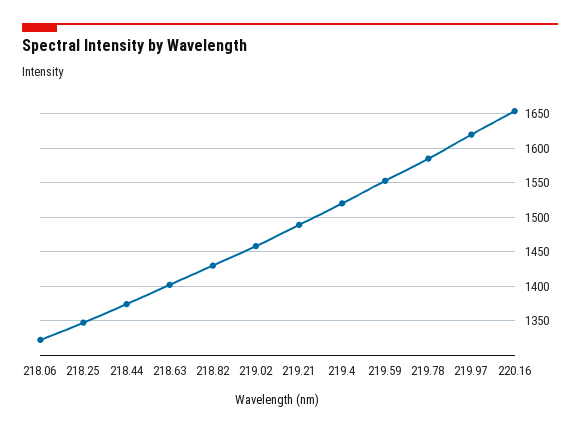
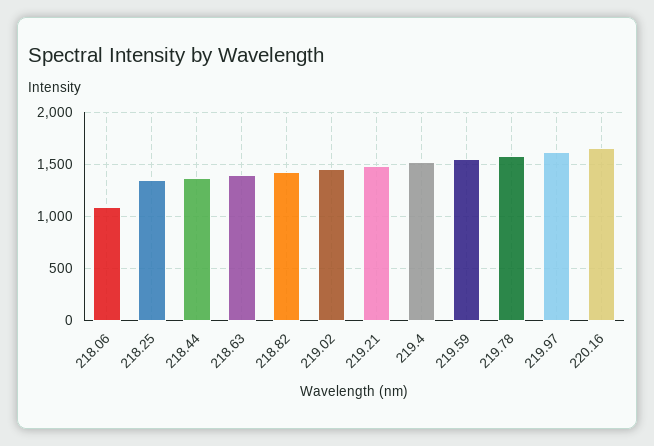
  {
-   "218.06": 1320,
+   "218.06": 1100,
    "218.25": 1350,
    "218.44": 1370,
    "218.63": 1400,
    "218.82": 1430,
    "219.02": 1460,
    "219.21": 1490,
    "219.4": 1520,
    "219.59": 1550,
    "219.78": 1590,
    "219.97": 1620,
    "220.16": 1650
  }

